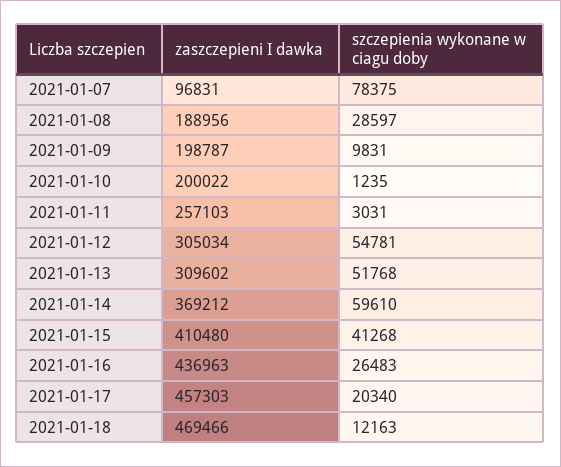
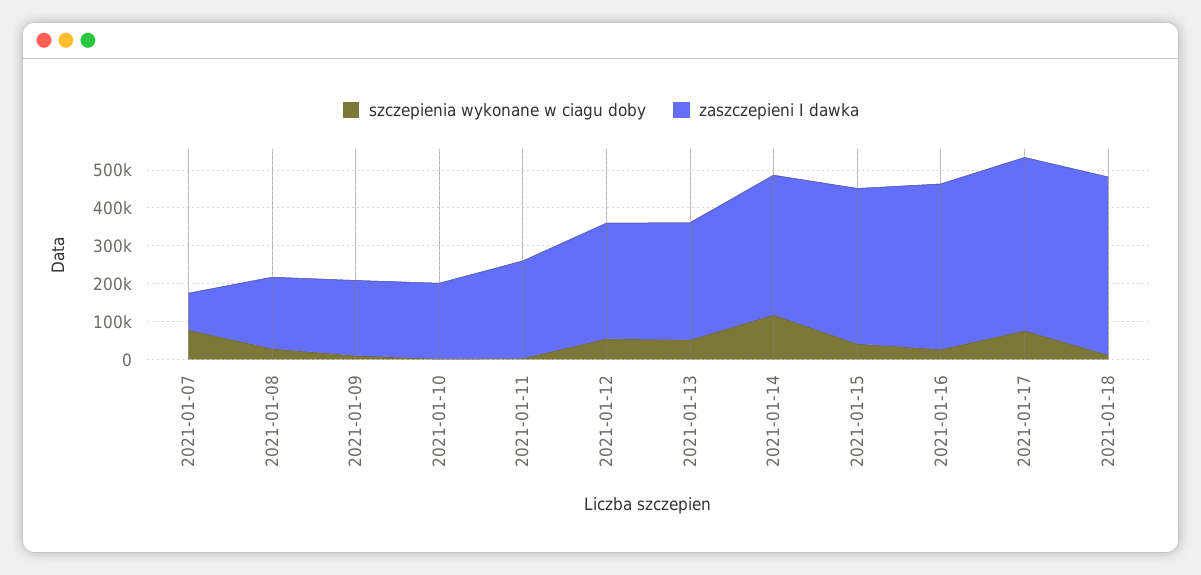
  {
    "zaszczepieni I dawka": {
      "2021-01-07": 96831,
      "2021-01-08": 188956,
      "2021-01-09": 198787,
      "2021-01-10": 200022,
      "2021-01-11": 257103,
      "2021-01-12": 305034,
      "2021-01-13": 309602,
      "2021-01-14": 369212,
      "2021-01-15": 410480,
      "2021-01-16": 436963,
      "2021-01-17": 457303,
      "2021-01-18": 469466
    },
    "szczepienia wykonane w ciagu doby": {
      "2021-01-07": 78375,
      "2021-01-08": 28597,
      "2021-01-09": 9831,
      "2021-01-10": 1235,
      "2021-01-11": 3031,
      "2021-01-12": 54781,
      "2021-01-13": 51768,
-     "2021-01-14": 59610,
+     "2021-01-14": 125000,
      "2021-01-15": 41268,
      "2021-01-16": 26483,
-     "2021-01-17": 20340,
+     "2021-01-17": 75000,
      "2021-01-18": 12163
    }
  }

